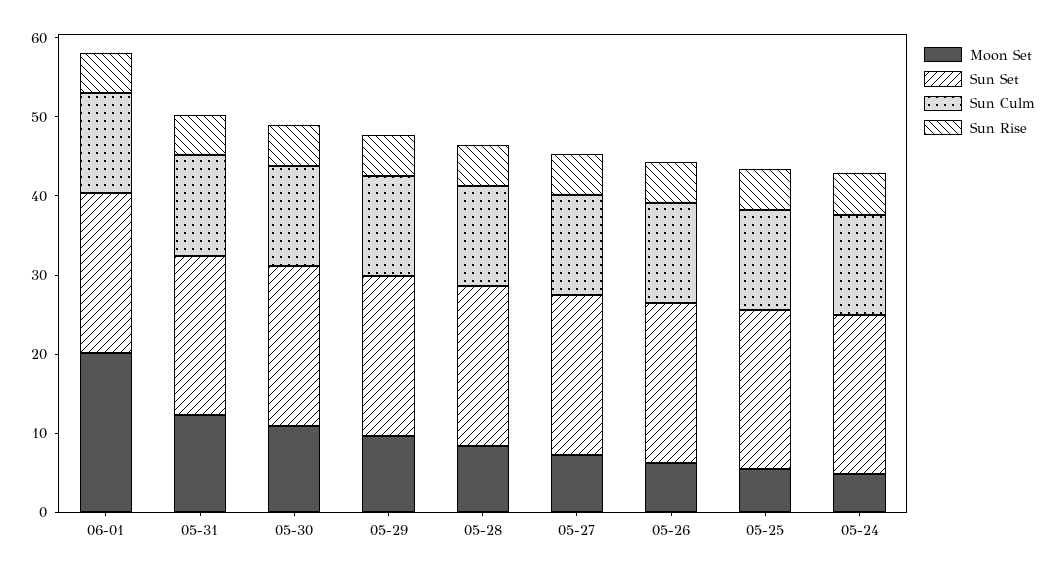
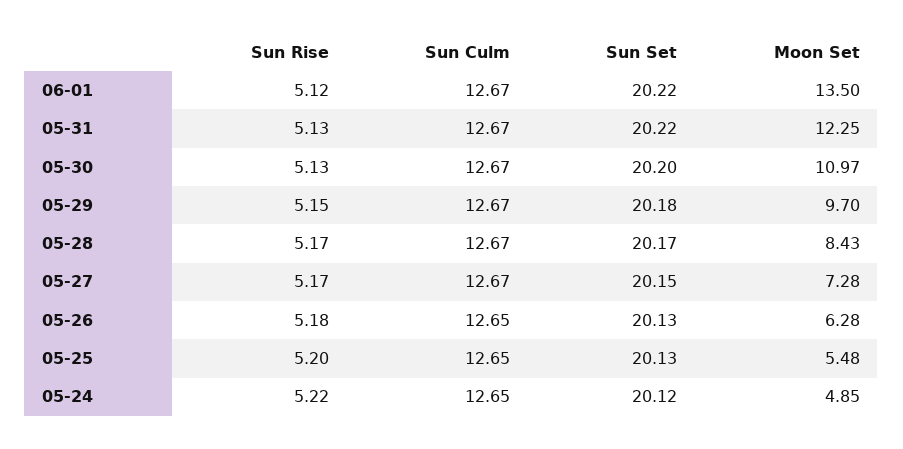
  {
    "Moon Set": {
-     "06-01": 20,
+     "06-01": 13.5,
      "05-31": 12.25,
      "05-30": 10.97,
      "05-29": 9.7,
      "05-28": 8.43,
      "05-27": 7.28,
      "05-26": 6.28,
      "05-25": 5.48,
      "05-24": 4.85
    },
    "Sun Set": {
      "06-01": 20.22,
      "05-31": 20.22,
      "05-30": 20.2,
      "05-29": 20.18,
      "05-28": 20.17,
      "05-27": 20.15,
      "05-26": 20.13,
      "05-25": 20.13,
      "05-24": 20.12
    },
    "Sun Culm": {
      "06-01": 12.67,
      "05-31": 12.67,
      "05-30": 12.67,
      "05-29": 12.67,
      "05-28": 12.67,
      "05-27": 12.67,
      "05-26": 12.65,
      "05-25": 12.65,
      "05-24": 12.65
    },
    "Sun Rise": {
      "06-01": 5.12,
      "05-31": 5.13,
      "05-30": 5.13,
      "05-29": 5.15,
      "05-28": 5.17,
      "05-27": 5.17,
      "05-26": 5.18,
      "05-25": 5.2,
      "05-24": 5.22
    }
  }

